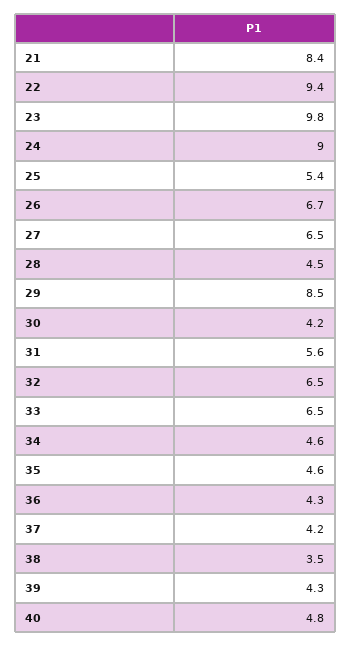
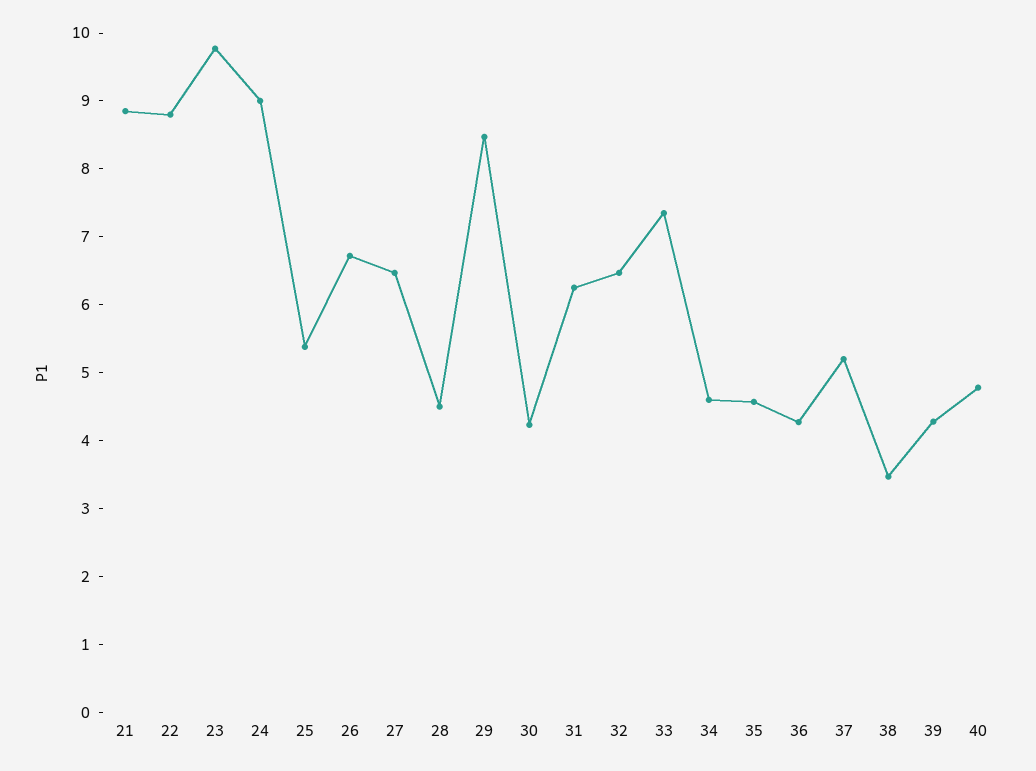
  {
-   "21": 8.4,
+   "21": 8.8,
-   "22": 9.4,
+   "22": 8.8,
    "23": 9.8,
    "24": 9,
    "25": 5.4,
    "26": 6.7,
    "27": 6.5,
    "28": 4.5,
    "29": 8.5,
    "30": 4.2,
-   "31": 5.6,
+   "31": 6.2,
    "32": 6.5,
-   "33": 6.5,
+   "33": 7.4,
    "34": 4.6,
    "35": 4.6,
    "36": 4.3,
-   "37": 4.2,
+   "37": 5.2,
    "38": 3.5,
    "39": 4.3,
    "40": 4.8
  }

